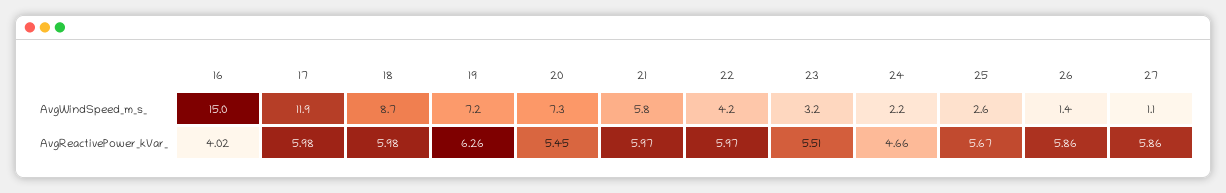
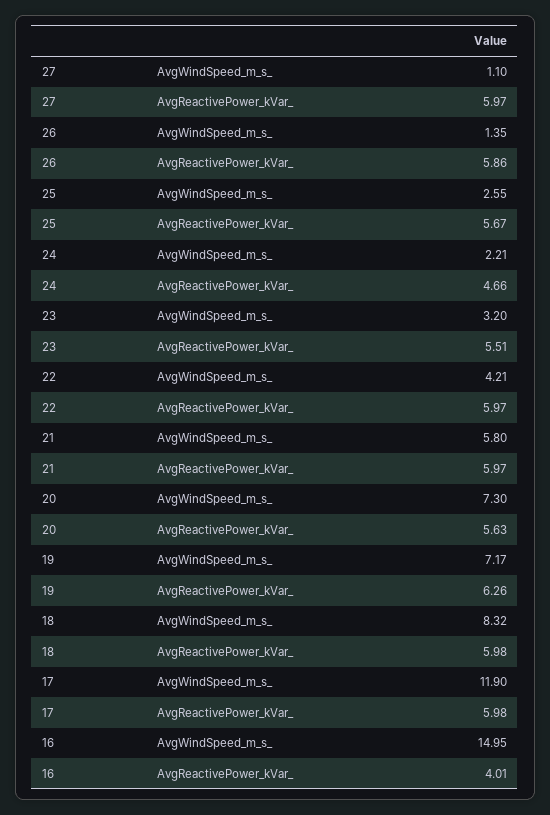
  {
    "16": {
      "AvgWindSpeed_m_s_": 14.95,
-     "AvgReactivePower_kVar_": 4.02
+     "AvgReactivePower_kVar_": 4.01
    },
    "17": {
      "AvgWindSpeed_m_s_": 11.9,
      "AvgReactivePower_kVar_": 5.98
    },
    "18": {
-     "AvgWindSpeed_m_s_": 8.7,
+     "AvgWindSpeed_m_s_": 8.32,
      "AvgReactivePower_kVar_": 5.98
    },
    "19": {
      "AvgWindSpeed_m_s_": 7.17,
      "AvgReactivePower_kVar_": 6.26
    },
    "20": {
      "AvgWindSpeed_m_s_": 7.3,
-     "AvgReactivePower_kVar_": 5.45
+     "AvgReactivePower_kVar_": 5.63
    },
    "21": {
      "AvgWindSpeed_m_s_": 5.8,
      "AvgReactivePower_kVar_": 5.97
    },
    "22": {
      "AvgWindSpeed_m_s_": 4.21,
      "AvgReactivePower_kVar_": 5.97
    },
    "23": {
      "AvgWindSpeed_m_s_": 3.2,
      "AvgReactivePower_kVar_": 5.51
    },
    "24": {
      "AvgWindSpeed_m_s_": 2.21,
      "AvgReactivePower_kVar_": 4.66
    },
    "25": {
      "AvgWindSpeed_m_s_": 2.55,
      "AvgReactivePower_kVar_": 5.67
    },
    "26": {
      "AvgWindSpeed_m_s_": 1.35,
      "AvgReactivePower_kVar_": 5.86
    },
    "27": {
      "AvgWindSpeed_m_s_": 1.1,
-     "AvgReactivePower_kVar_": 5.86
+     "AvgReactivePower_kVar_": 5.97
    }
  }

